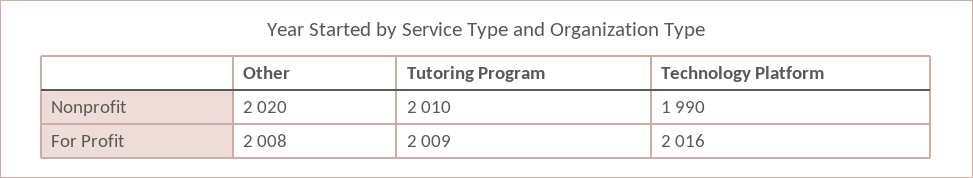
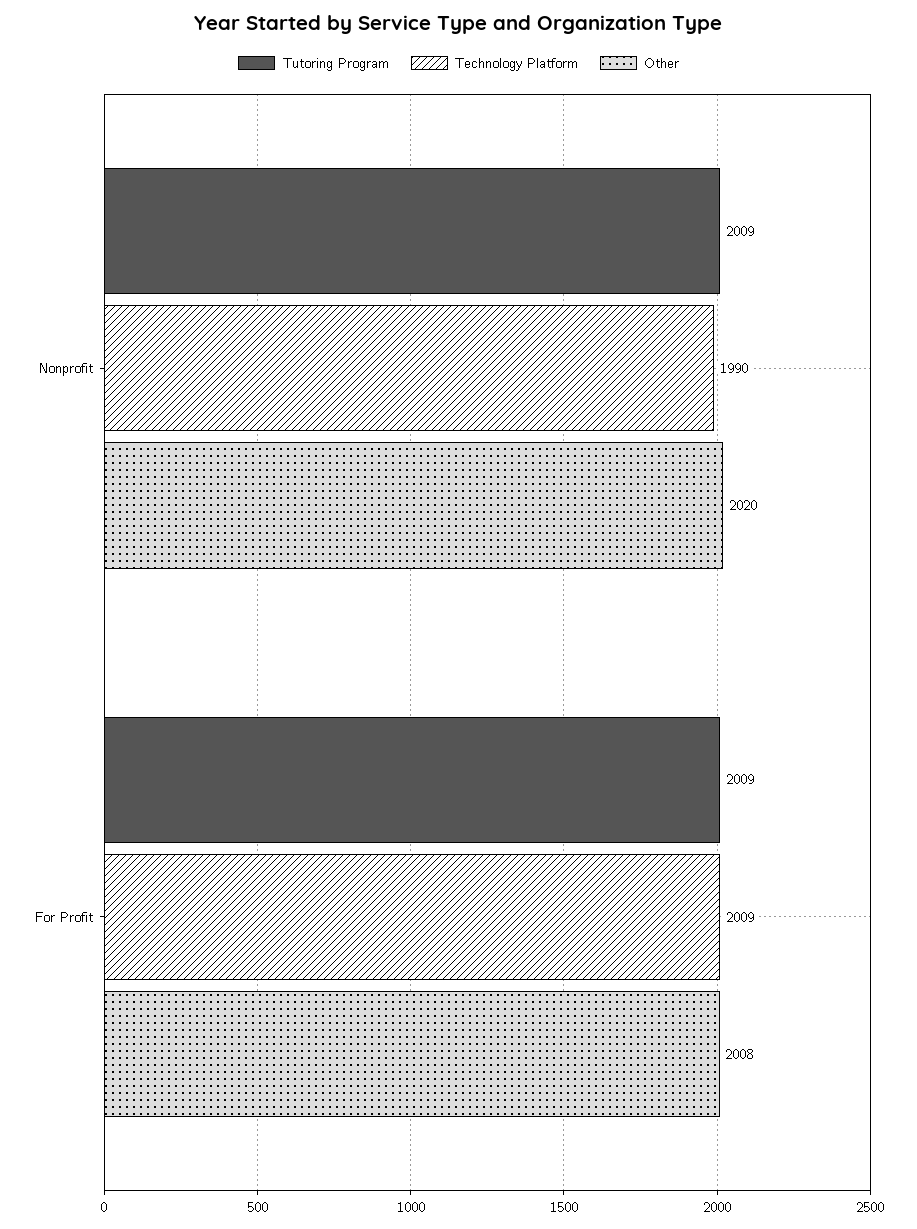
  {
    "Other": {
      "Nonprofit": 2020,
      "For Profit": 2008
    },
    "Tutoring Program": {
-     "Nonprofit": 2010,
+     "Nonprofit": 2009,
      "For Profit": 2009
    },
    "Technology Platform": {
      "Nonprofit": 1990,
-     "For Profit": 2016
+     "For Profit": 2009
    }
  }

